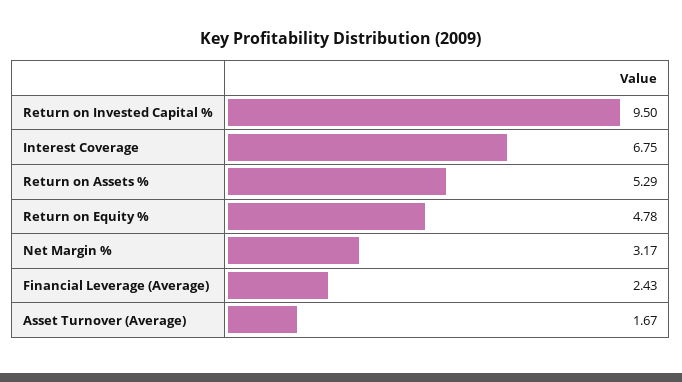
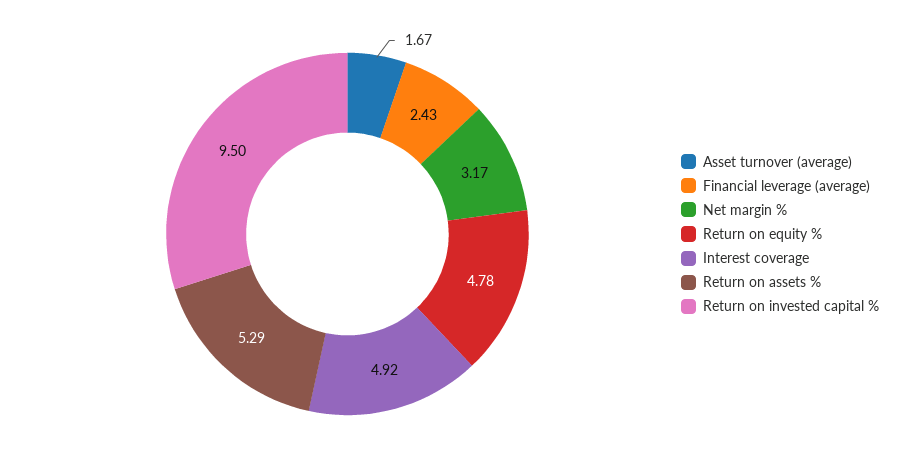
  {
    "Return on Invested Capital %": 9.5,
-   "Interest Coverage": 6.75,
+   "Interest Coverage": 4.92,
    "Return on Assets %": 5.29,
    "Return on Equity %": 4.78,
    "Net Margin %": 3.17,
    "Financial Leverage (Average)": 2.43,
    "Asset Turnover (Average)": 1.67
  }

